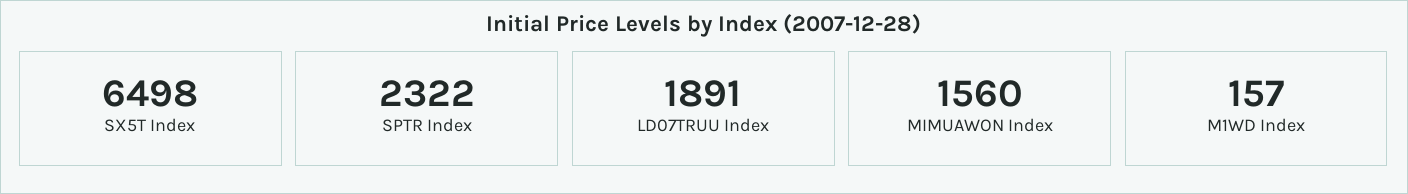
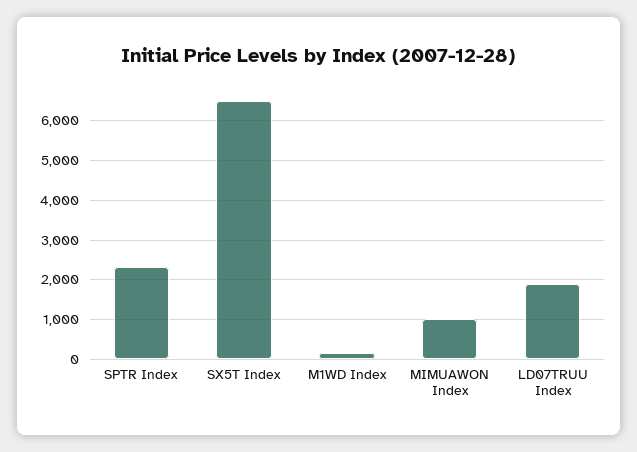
  {
    "SX5T Index": 6498,
    "SPTR Index": 2322,
    "LD07TRUU Index": 1891,
-   "MIMUAWON Index": 1560,
+   "MIMUAWON Index": 1000,
    "M1WD Index": 157
  }

